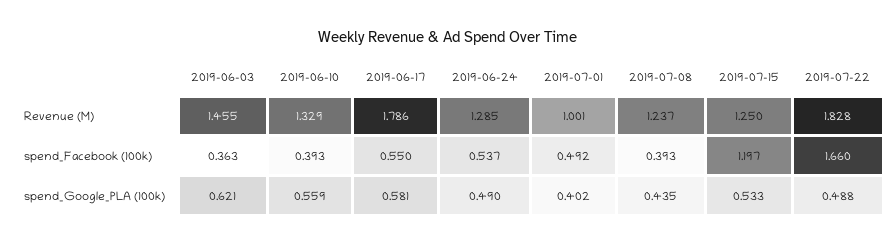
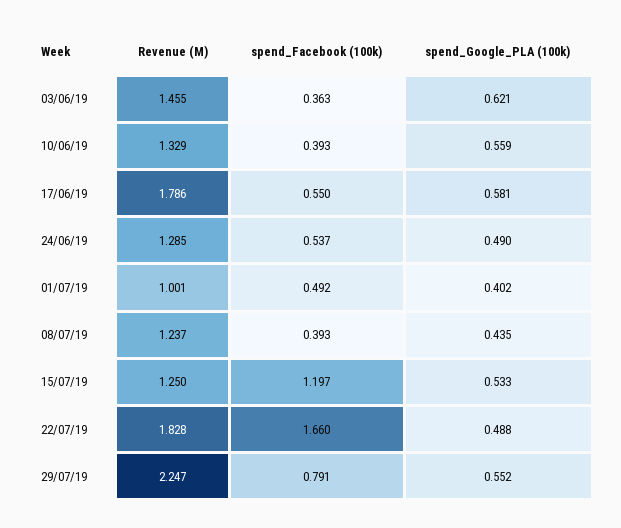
  {
    "2019-06-03": {
      "Revenue (M)": 1.455,
      "spend_Facebook (100k)": 0.363,
      "spend_Google_PLA (100k)": 0.621
    },
    "2019-06-10": {
      "Revenue (M)": 1.329,
      "spend_Facebook (100k)": 0.393,
      "spend_Google_PLA (100k)": 0.559
    },
    "2019-06-17": {
      "Revenue (M)": 1.786,
      "spend_Facebook (100k)": 0.55,
      "spend_Google_PLA (100k)": 0.581
    },
    "2019-06-24": {
      "Revenue (M)": 1.285,
      "spend_Facebook (100k)": 0.537,
      "spend_Google_PLA (100k)": 0.49
    },
    "2019-07-01": {
      "Revenue (M)": 1.001,
      "spend_Facebook (100k)": 0.492,
      "spend_Google_PLA (100k)": 0.402
    },
    "2019-07-08": {
      "Revenue (M)": 1.237,
      "spend_Facebook (100k)": 0.393,
      "spend_Google_PLA (100k)": 0.435
    },
    "2019-07-15": {
      "Revenue (M)": 1.25,
      "spend_Facebook (100k)": 1.197,
      "spend_Google_PLA (100k)": 0.533
    },
    "2019-07-22": {
      "Revenue (M)": 1.828,
      "spend_Facebook (100k)": 1.66,
      "spend_Google_PLA (100k)": 0.488
-   }
+   },
+   "29/07/19": {
+     "Revenue (M)": 2.247,
+     "spend_Facebook (100k)": 0.791,
+     "spend_Google_PLA (100k)": 0.552
+   }
  }

